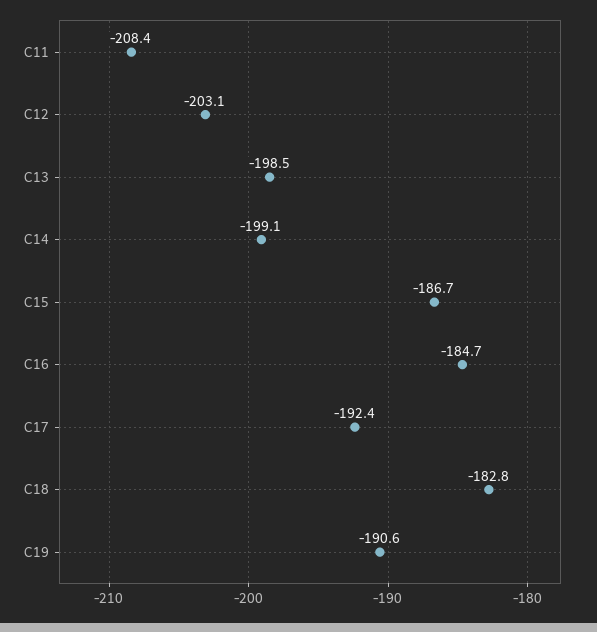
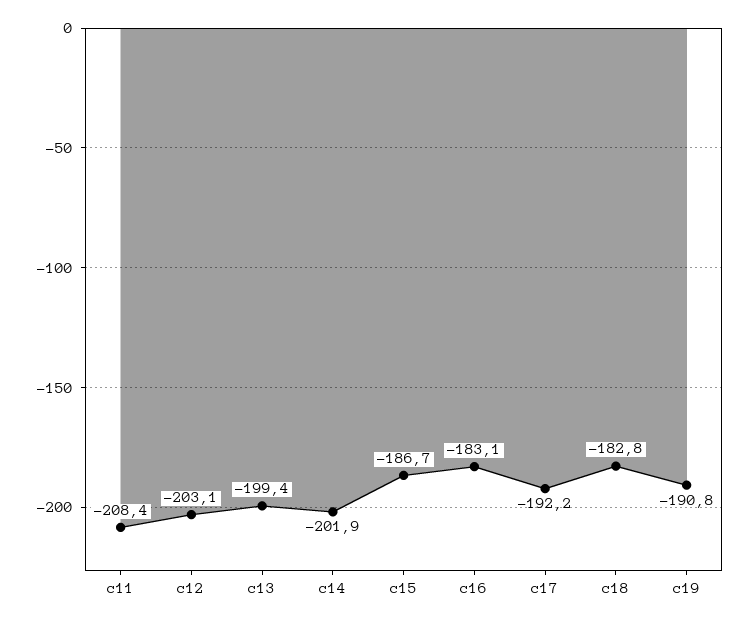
  {
    "C11": -208.4,
    "C12": -203.1,
-   "C13": -198.5,
+   "C13": -199.4,
-   "C14": -199.1,
+   "C14": -201.9,
    "C15": -186.7,
-   "C16": -184.7,
+   "C16": -183.1,
-   "C17": -192.4,
+   "C17": -192.2,
    "C18": -182.8,
-   "C19": -190.6
+   "C19": -190.8
  }

